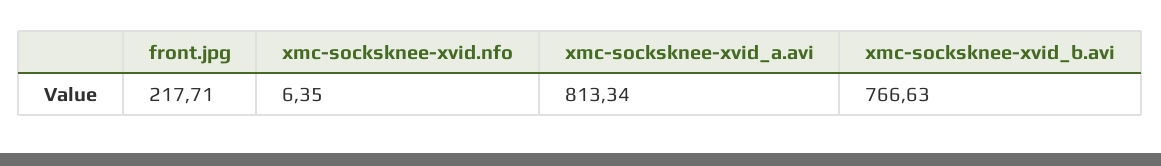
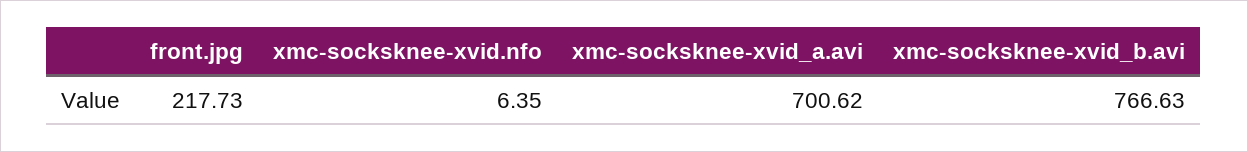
  {
-   "front.jpg": 217.71,
+   "front.jpg": 217.73,
    "xmc-socksknee-xvid.nfo": 6.35,
-   "xmc-socksknee-xvid_a.avi": 813.34,
+   "xmc-socksknee-xvid_a.avi": 700.62,
    "xmc-socksknee-xvid_b.avi": 766.63
  }

